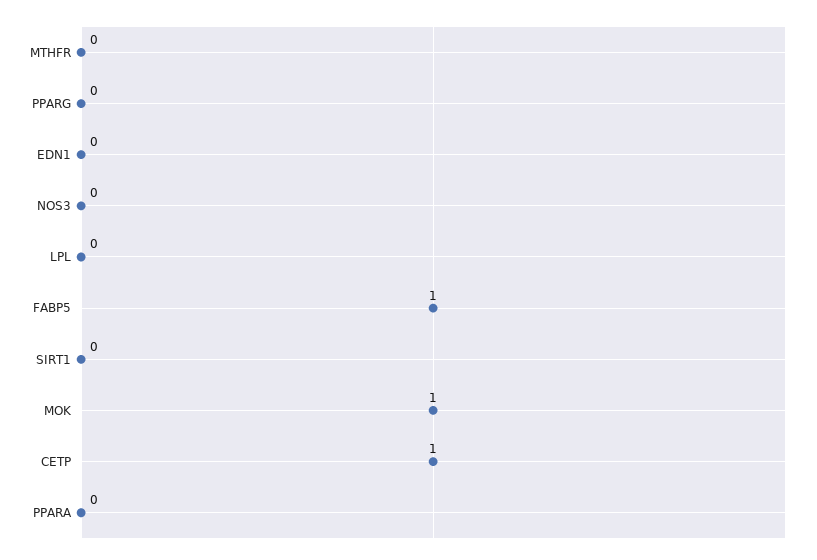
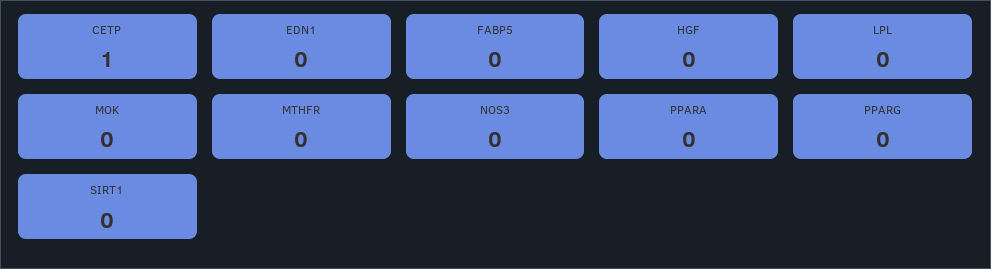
  {
    "MTHFR": 0,
    "PPARG": 0,
    "EDN1": 0,
    "NOS3": 0,
    "LPL": 0,
-   "FABP5": 1,
+   "FABP5": 0,
    "SIRT1": 0,
-   "MOK": 1,
+   "MOK": 0,
    "CETP": 1,
-   "PPARA": 0
+   "PPARA": 0,
+   "HGF": 0
  }

